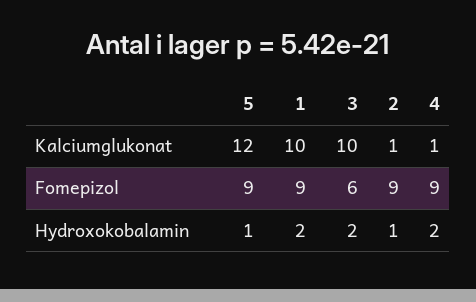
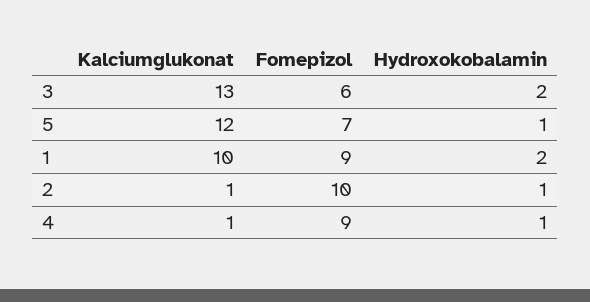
  {
    "5": {
      "Kalciumglukonat": 12,
-     "Fomepizol": 9,
+     "Fomepizol": 7,
      "Hydroxokobalamin": 1
    },
    "1": {
      "Kalciumglukonat": 10,
      "Fomepizol": 9,
      "Hydroxokobalamin": 2
    },
    "3": {
-     "Kalciumglukonat": 10,
+     "Kalciumglukonat": 13,
      "Fomepizol": 6,
      "Hydroxokobalamin": 2
    },
    "2": {
      "Kalciumglukonat": 1,
-     "Fomepizol": 9,
+     "Fomepizol": 10,
      "Hydroxokobalamin": 1
    },
    "4": {
      "Kalciumglukonat": 1,
      "Fomepizol": 9,
-     "Hydroxokobalamin": 2
+     "Hydroxokobalamin": 1
    }
  }

